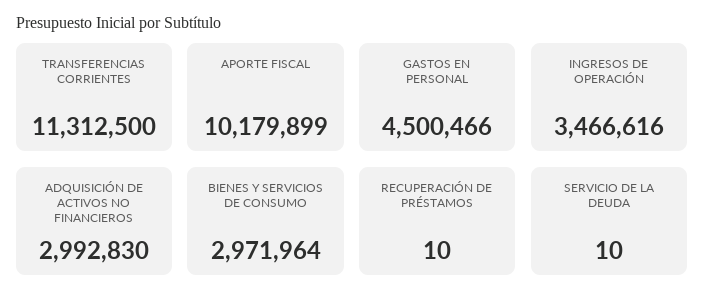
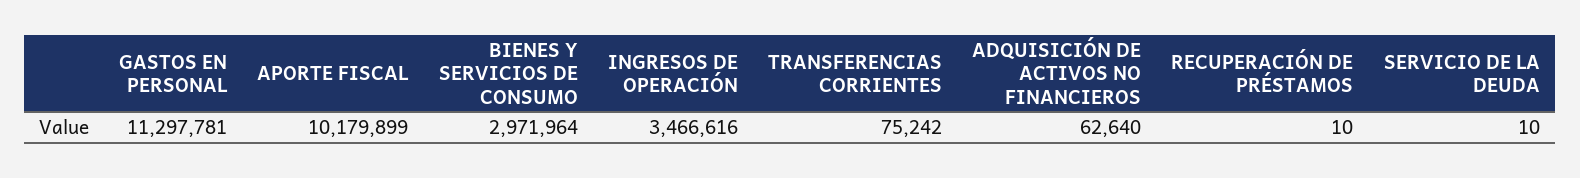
  {
-   "TRANSFERENCIAS CORRIENTES": 11312500,
+   "TRANSFERENCIAS CORRIENTES": 75242,
    "APORTE FISCAL": 10179899,
-   "GASTOS EN PERSONAL": 4500466,
+   "GASTOS EN PERSONAL": 11297781,
    "INGRESOS DE OPERACIÓN": 3466616,
-   "ADQUISICIÓN DE ACTIVOS NO FINANCIEROS": 2992830,
+   "ADQUISICIÓN DE ACTIVOS NO FINANCIEROS": 62640,
    "BIENES Y SERVICIOS DE CONSUMO": 2971964,
    "RECUPERACIÓN DE PRÉSTAMOS": 10,
    "SERVICIO DE LA DEUDA": 10
  }

